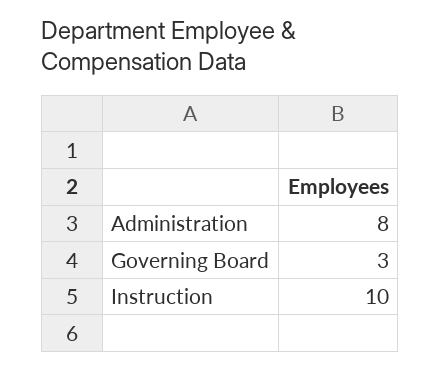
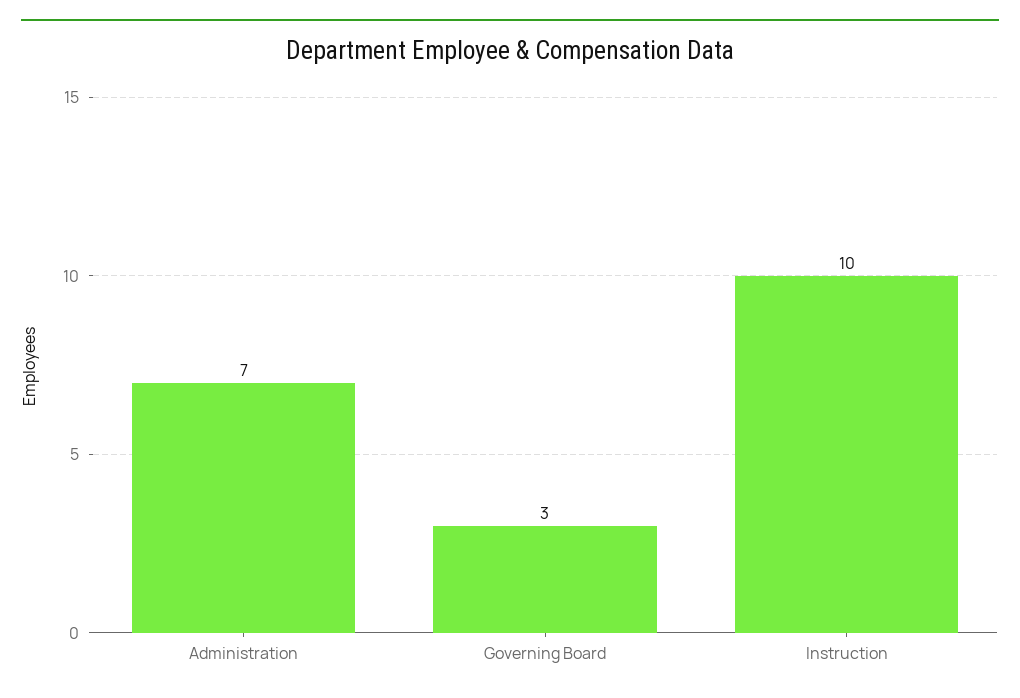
  {
-   "Administration": 8,
+   "Administration": 7,
    "Governing Board": 3,
    "Instruction": 10
  }

